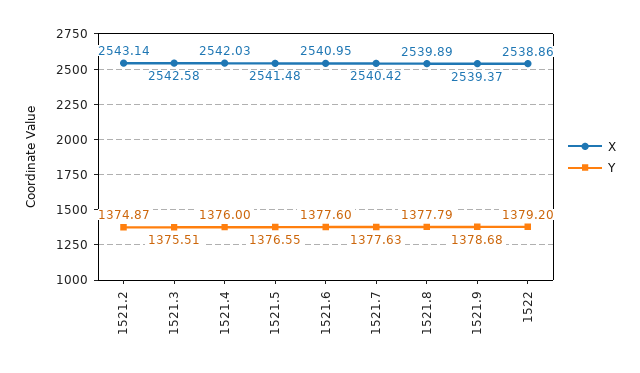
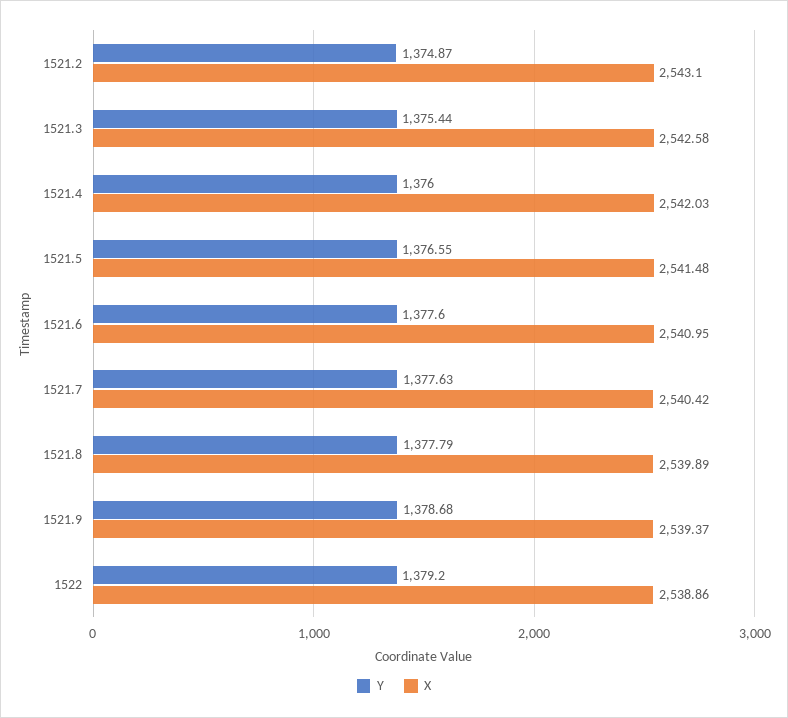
  {
    "X": {
-     "1521.2": 2543.14,
+     "1521.2": 2543.1,
      "1521.3": 2542.58,
      "1521.4": 2542.03,
      "1521.5": 2541.48,
      "1521.6": 2540.95,
      "1521.7": 2540.42,
      "1521.8": 2539.89,
      "1521.9": 2539.37,
      "1522": 2538.86
    },
    "Y": {
      "1521.2": 1374.87,
-     "1521.3": 1375.51,
+     "1521.3": 1375.44,
      "1521.4": 1376,
      "1521.5": 1376.55,
      "1521.6": 1377.6,
      "1521.7": 1377.63,
      "1521.8": 1377.79,
      "1521.9": 1378.68,
      "1522": 1379.2
    }
  }

